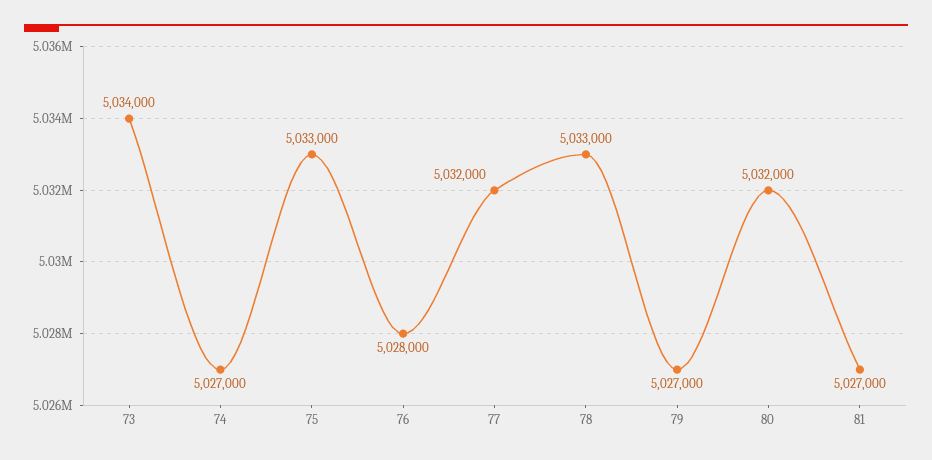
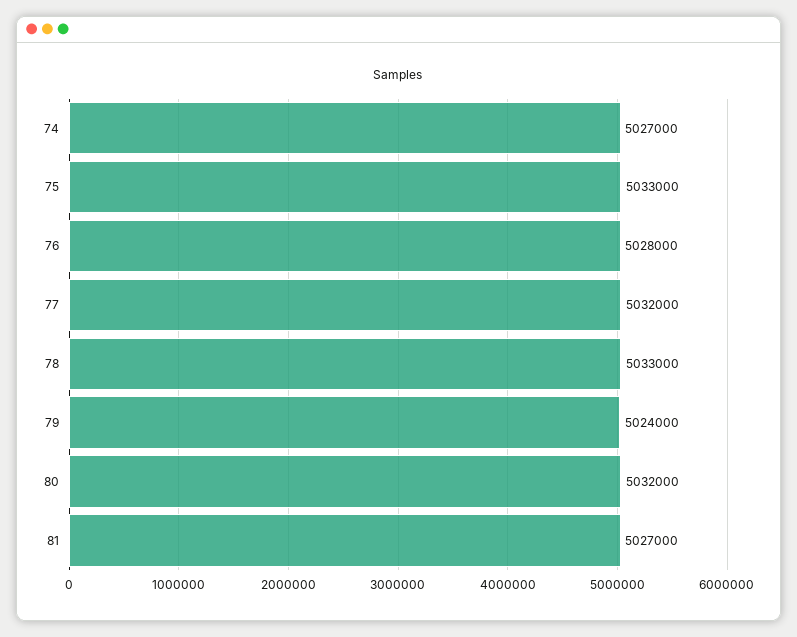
  {
-   "73": 5034000,
    "74": 5027000,
    "75": 5033000,
    "76": 5028000,
    "77": 5032000,
    "78": 5033000,
-   "79": 5027000,
+   "79": 5024000,
    "80": 5032000,
    "81": 5027000
  }

